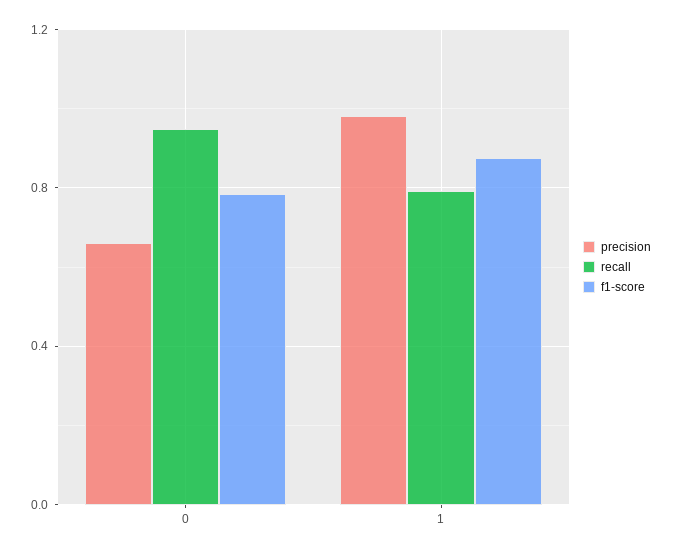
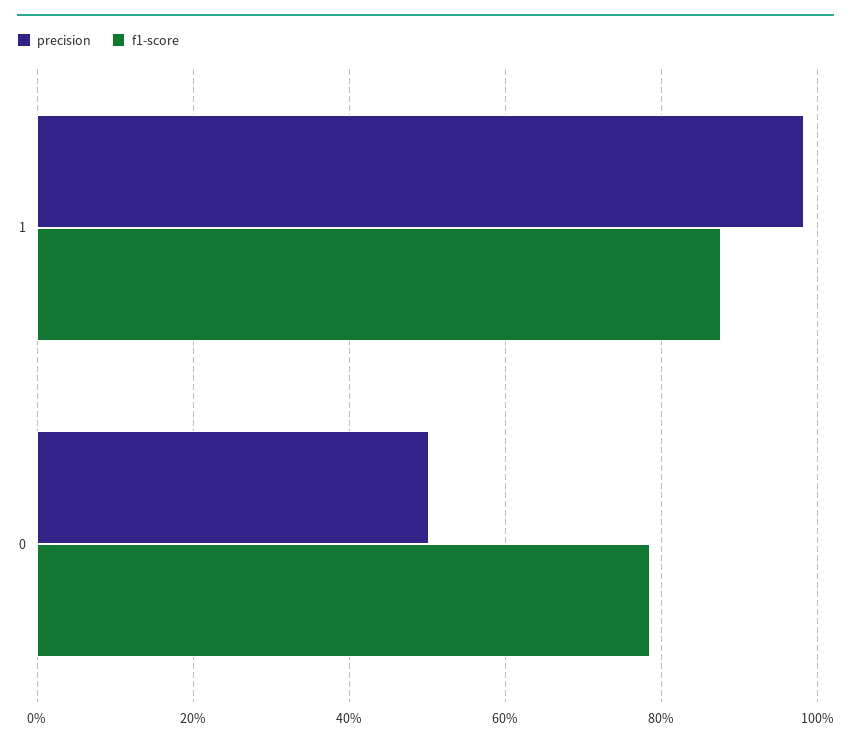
  {
    "precision": {
-     "0": 0.65,
+     "0": 0.5,
      "1": 0.98
    },
-   "recall": {
-     "0": 0.95,
-     "1": 0.8
-   },
    "f1-score": {
      "0": 0.78,
      "1": 0.88
    }
  }

